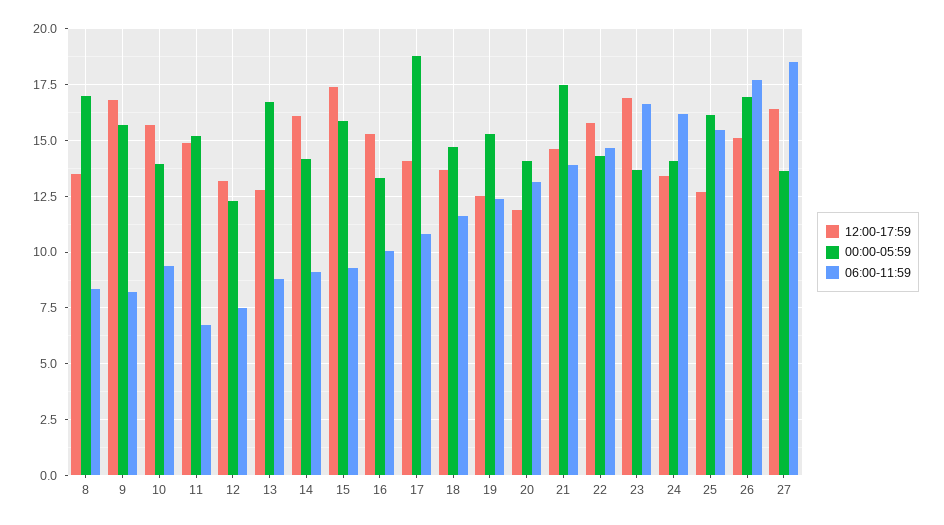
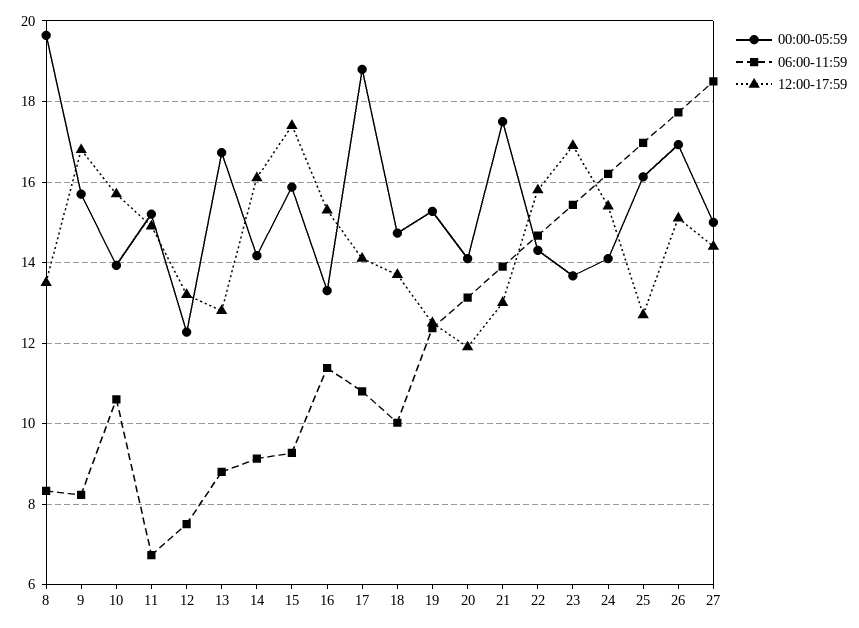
  {
    "12:00-17:59": {
      "8": 13.6,
      "9": 16.8,
      "10": 15.8,
      "11": 15,
      "12": 13.2,
      "13": 12.8,
      "14": 16.2,
      "15": 17.4,
      "16": 15.4,
      "17": 14.2,
      "18": 13.8,
      "19": 12.6,
      "20": 12,
-     "21": 14.5,
+     "21": 13,
      "22": 15.8,
      "23": 17,
-     "24": 13.5,
+     "24": 15.4,
      "25": 12.8,
      "26": 15.2,
-     "27": 16.5
+     "27": 14.4
    },
    "00:00-05:59": {
-     "8": 17,
+     "8": 19.6,
      "9": 15.8,
      "10": 14,
      "11": 15.2,
      "12": 12.2,
      "13": 16.8,
      "14": 14.2,
      "15": 15.8,
      "16": 13.4,
      "17": 18.8,
      "18": 14.8,
      "19": 15.2,
      "20": 14.2,
      "21": 17.6,
      "22": 14.4,
      "23": 13.6,
      "24": 14.2,
      "25": 16.2,
      "26": 17,
-     "27": 13.5
+     "27": 15
    },
    "06:00-11:59": {
      "8": 8.4,
      "9": 8.2,
-     "10": 9.5,
+     "10": 10.6,
      "11": 6.8,
      "12": 7.6,
      "13": 8.8,
      "14": 9.2,
      "15": 9.2,
-     "16": 10,
+     "16": 11.4,
      "17": 10.8,
-     "18": 11.5,
+     "18": 10,
      "19": 12.4,
      "20": 13.2,
      "21": 14,
      "22": 14.6,
-     "23": 16.5,
+     "23": 15.4,
      "24": 16.2,
-     "25": 15.5,
+     "25": 17,
      "26": 17.8,
      "27": 18.6
    }
  }

